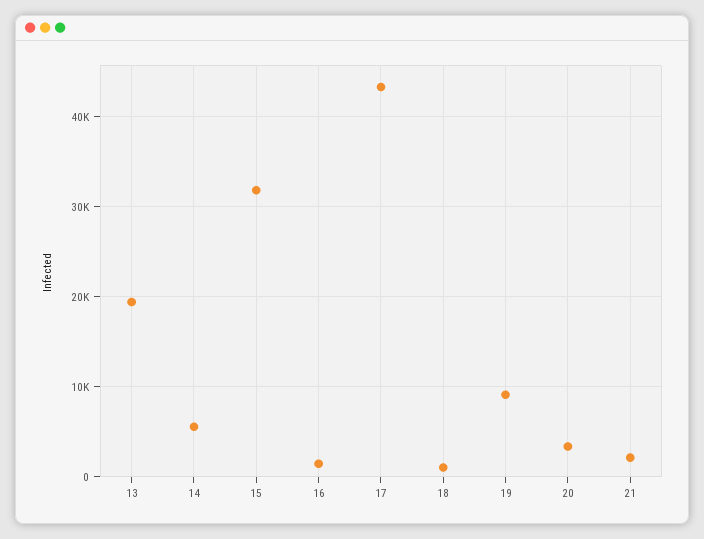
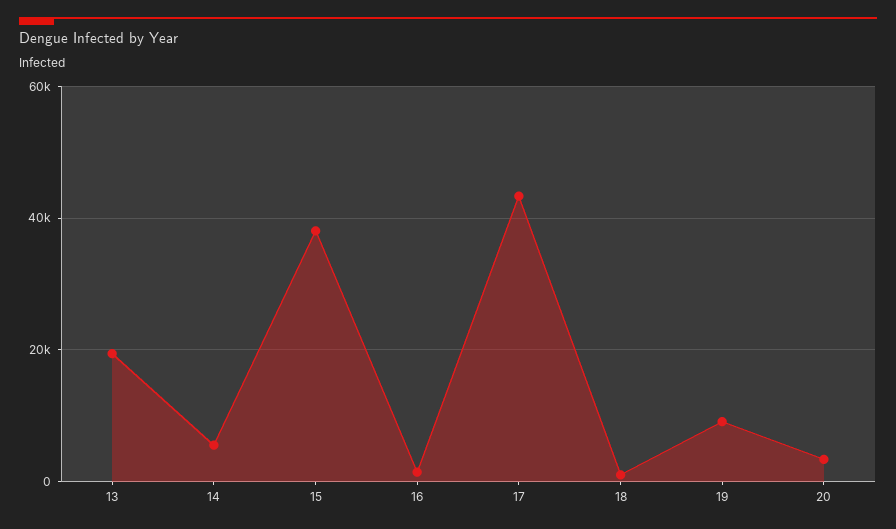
  {
    "13": 19000,
    "14": 6000,
-   "15": 32000,
+   "15": 38000,
    "16": 1000,
    "17": 43000,
    "18": 1000,
    "19": 9000,
-   "20": 3000,
+   "20": 3000
-   "21": 2000
  }

